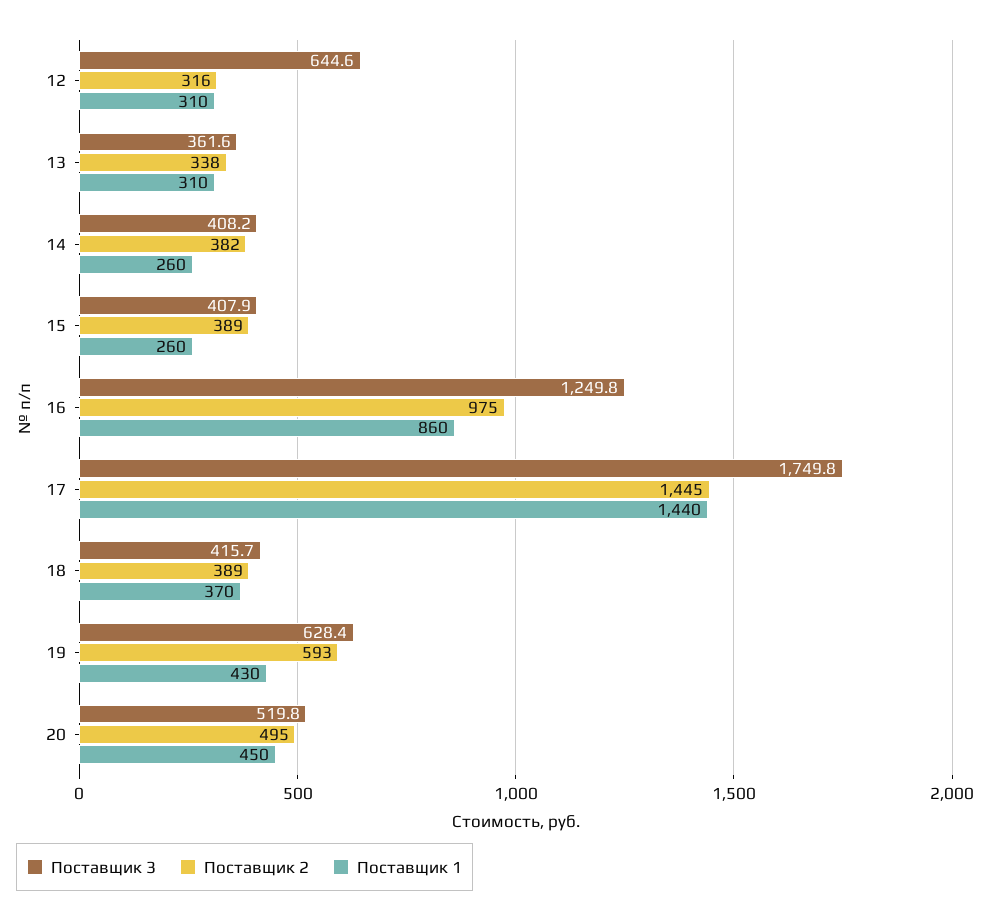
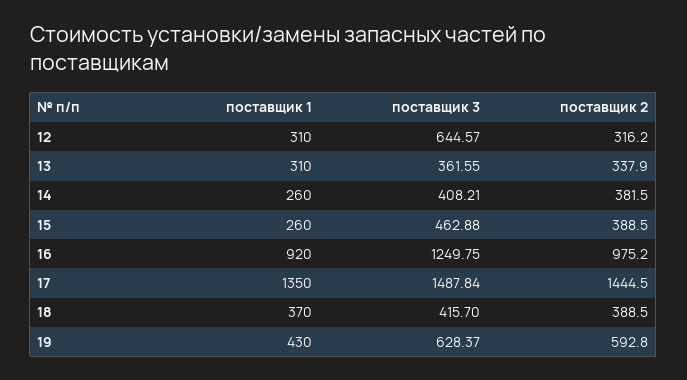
  {
    "Поставщик 3": {
      "12": 644.57,
      "13": 361.55,
      "14": 408.21,
-     "15": 407.9,
+     "15": 462.88,
      "16": 1249.75,
-     "17": 1749.8,
+     "17": 1487.84,
      "18": 415.7,
-     "19": 628.37,
+     "19": 628.37
-     "20": 519.8
    },
    "Поставщик 2": {
      "12": 316.2,
      "13": 337.9,
      "14": 381.5,
      "15": 388.5,
      "16": 975.2,
      "17": 1444.5,
      "18": 388.5,
-     "19": 592.8,
+     "19": 592.8
-     "20": 495
    },
    "Поставщик 1": {
      "12": 310,
      "13": 310,
      "14": 260,
      "15": 260,
-     "16": 860,
+     "16": 920,
-     "17": 1440,
+     "17": 1350,
      "18": 370,
-     "19": 430,
+     "19": 430
-     "20": 450
    }
  }

